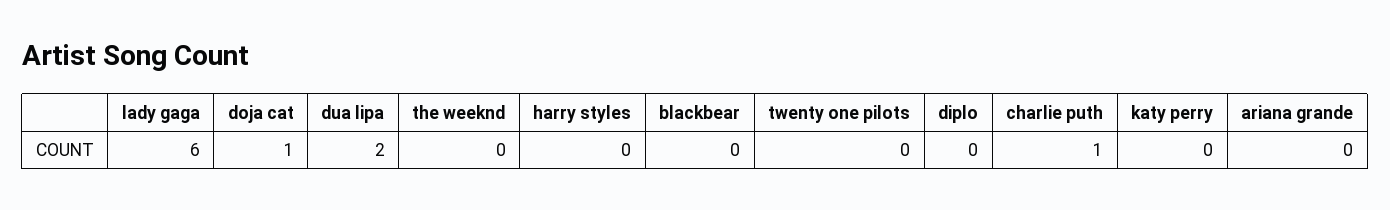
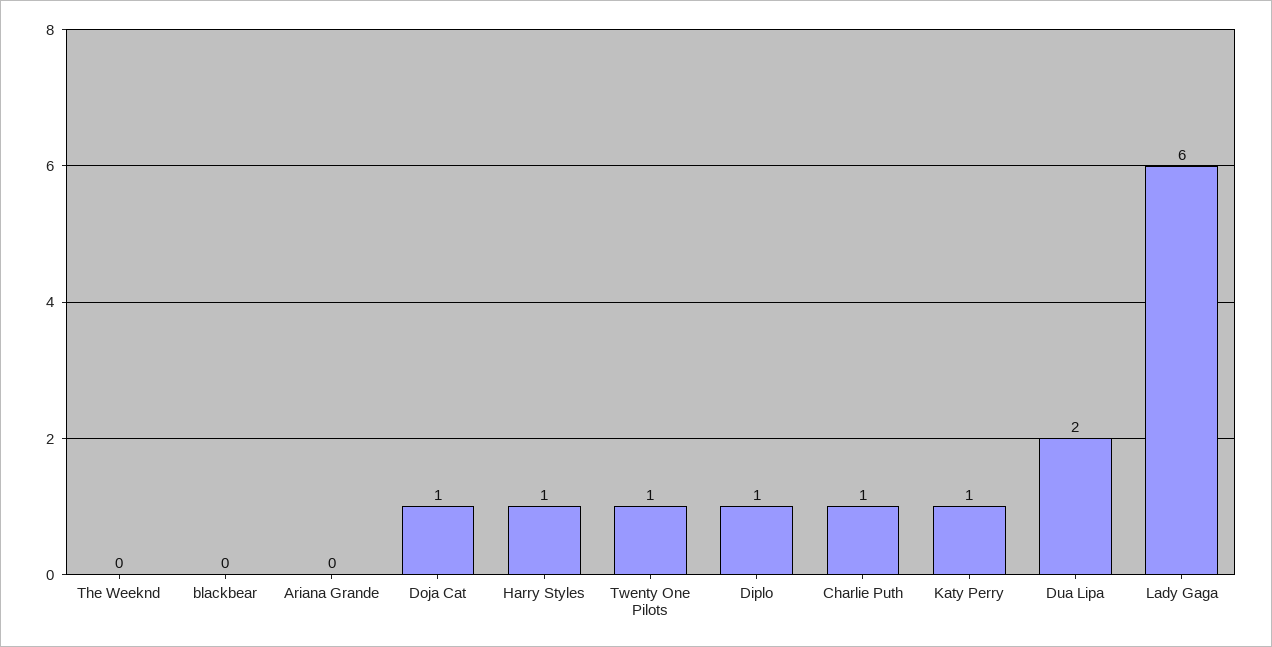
  {
    "lady gaga": 6,
    "doja cat": 1,
    "dua lipa": 2,
    "the weeknd": 0,
-   "harry styles": 0,
+   "harry styles": 1,
    "blackbear": 0,
-   "twenty one pilots": 0,
+   "twenty one pilots": 1,
-   "diplo": 0,
+   "diplo": 1,
    "charlie puth": 1,
-   "katy perry": 0,
+   "katy perry": 1,
    "ariana grande": 0
  }

